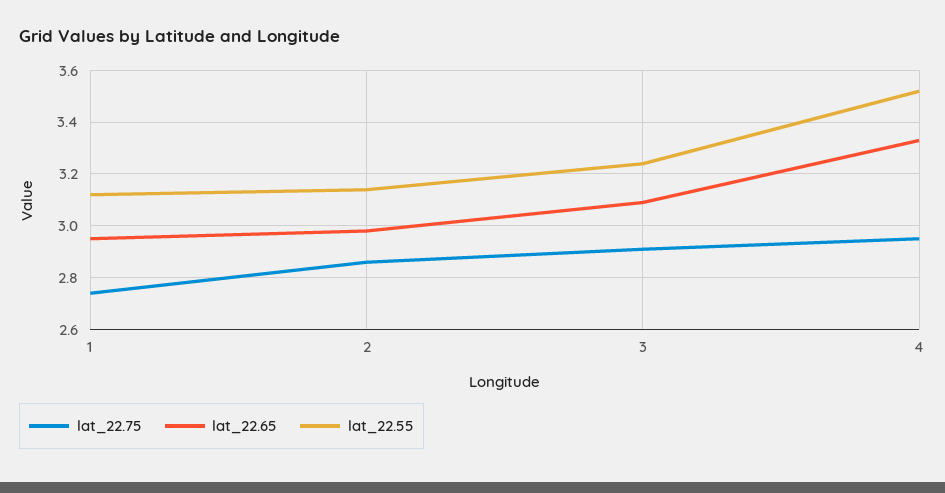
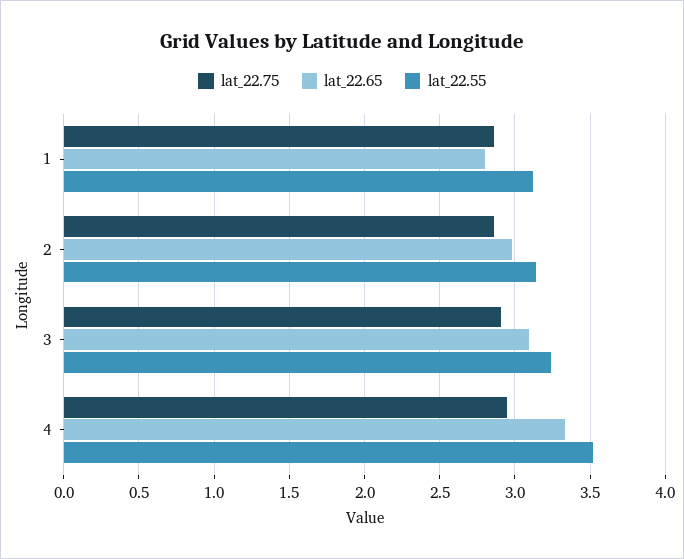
  {
    "lat_22.75": {
-     "1": 2.75,
+     "1": 2.85,
      "2": 2.85,
      "3": 2.9,
      "4": 2.95
    },
    "lat_22.65": {
-     "1": 2.95,
+     "1": 2.8,
      "2": 3,
      "3": 3.1,
      "4": 3.35
    },
    "lat_22.55": {
      "1": 3.1,
      "2": 3.15,
      "3": 3.25,
      "4": 3.5
    }
  }

